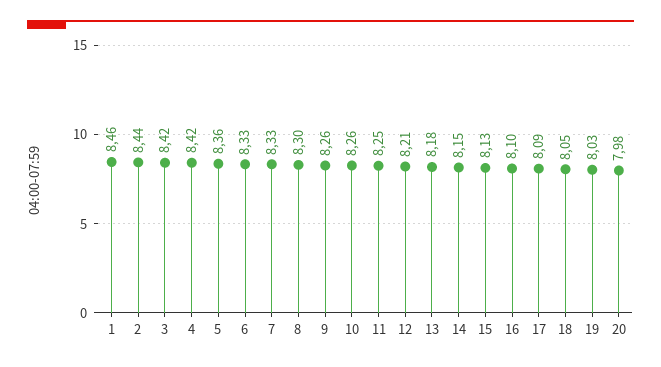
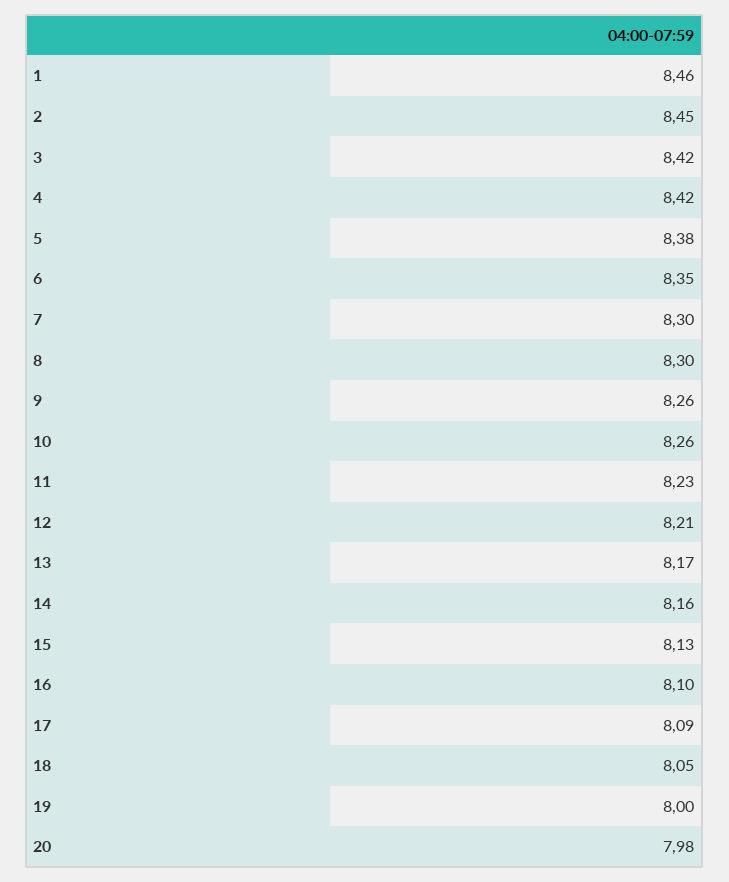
  {
    "1": 8.46,
-   "2": 8.44,
+   "2": 8.45,
    "3": 8.42,
    "4": 8.42,
-   "5": 8.36,
+   "5": 8.38,
-   "6": 8.33,
+   "6": 8.35,
-   "7": 8.33,
+   "7": 8.3,
    "8": 8.3,
    "9": 8.26,
    "10": 8.26,
-   "11": 8.25,
+   "11": 8.23,
    "12": 8.21,
-   "13": 8.18,
+   "13": 8.17,
-   "14": 8.15,
+   "14": 8.16,
    "15": 8.13,
    "16": 8.1,
    "17": 8.09,
    "18": 8.05,
-   "19": 8.03,
+   "19": 8,
    "20": 7.98
  }

